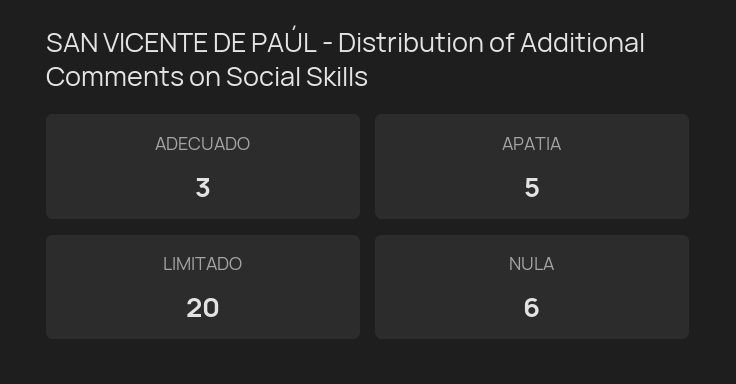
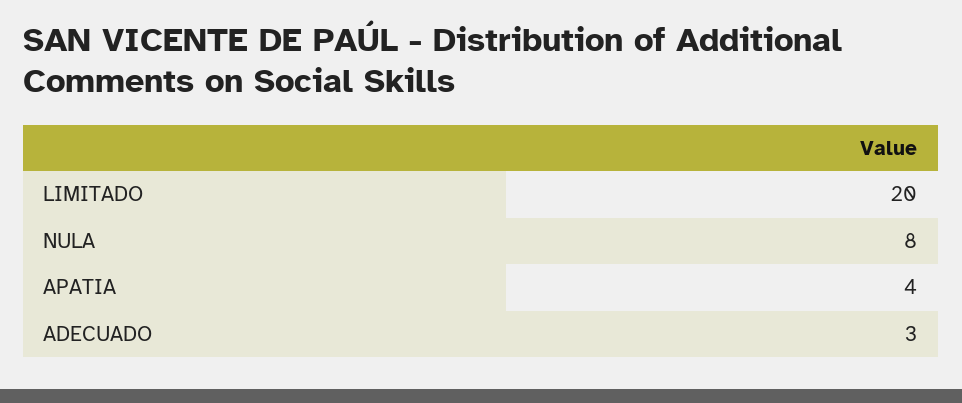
  {
    "ADECUADO": 3,
-   "APATIA": 5,
+   "APATIA": 4,
    "LIMITADO": 20,
-   "NULA": 6
+   "NULA": 8
  }

